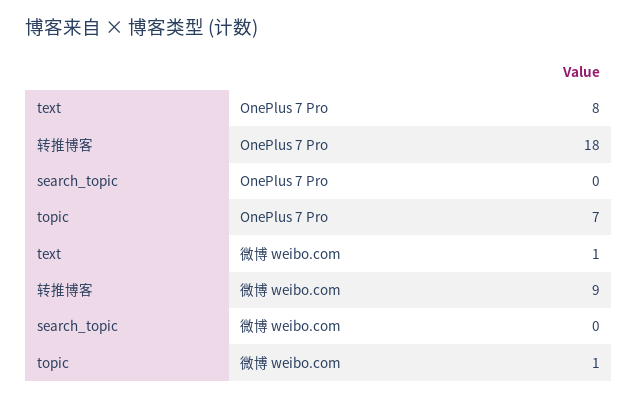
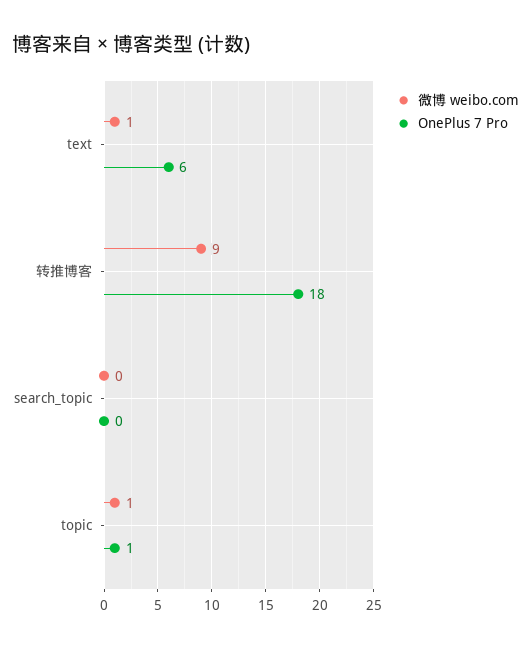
  {
    "OnePlus 7 Pro": {
-     "text": 8,
+     "text": 6,
      "转推博客": 18,
      "search_topic": 0,
-     "topic": 7
+     "topic": 1
    },
    "微博 weibo.com": {
      "text": 1,
      "转推博客": 9,
      "search_topic": 0,
      "topic": 1
    }
  }

